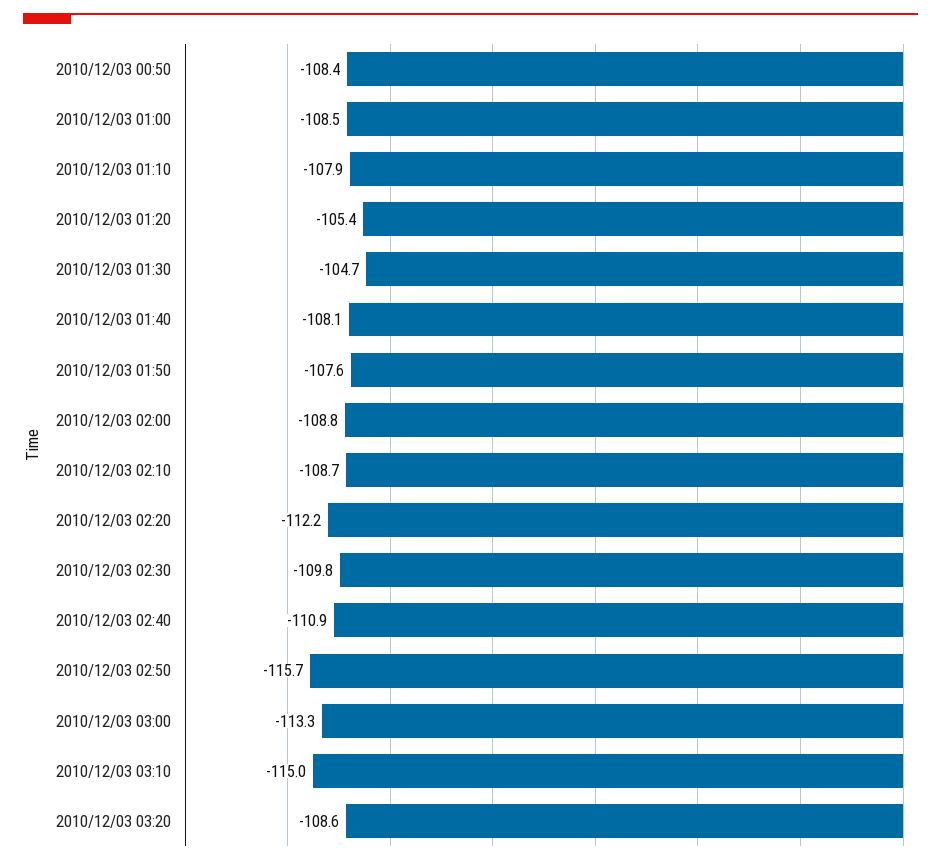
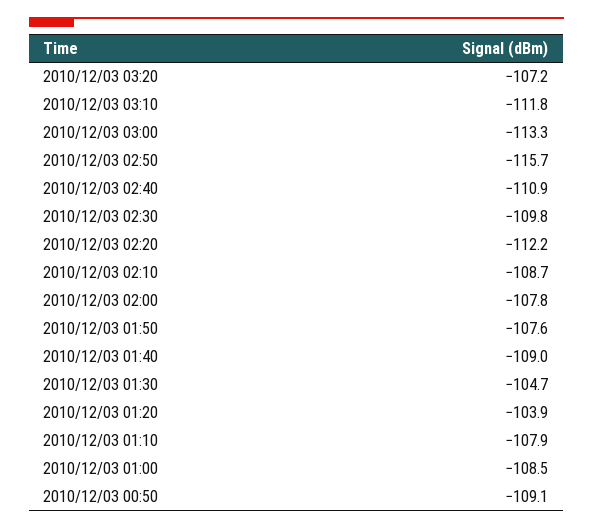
  {
-   "2010/12/03 00:50": -108.4,
+   "2010/12/03 00:50": -109.1,
    "2010/12/03 01:00": -108.5,
    "2010/12/03 01:10": -107.9,
-   "2010/12/03 01:20": -105.4,
+   "2010/12/03 01:20": -103.9,
    "2010/12/03 01:30": -104.7,
-   "2010/12/03 01:40": -108.1,
+   "2010/12/03 01:40": -109,
    "2010/12/03 01:50": -107.6,
-   "2010/12/03 02:00": -108.8,
+   "2010/12/03 02:00": -107.8,
    "2010/12/03 02:10": -108.7,
    "2010/12/03 02:20": -112.2,
    "2010/12/03 02:30": -109.8,
    "2010/12/03 02:40": -110.9,
    "2010/12/03 02:50": -115.7,
    "2010/12/03 03:00": -113.3,
-   "2010/12/03 03:10": -115,
+   "2010/12/03 03:10": -111.8,
-   "2010/12/03 03:20": -108.6
+   "2010/12/03 03:20": -107.2
  }

